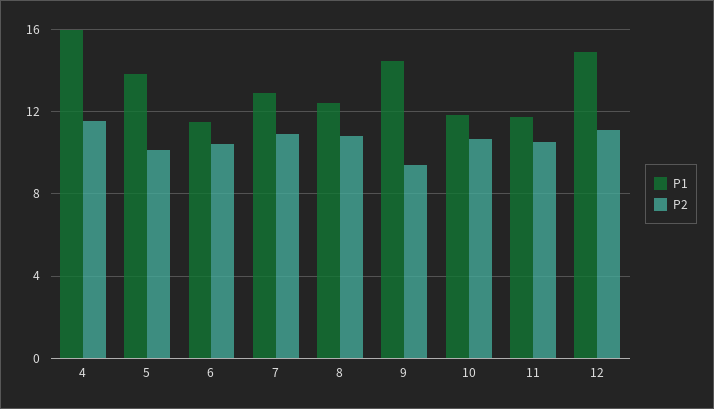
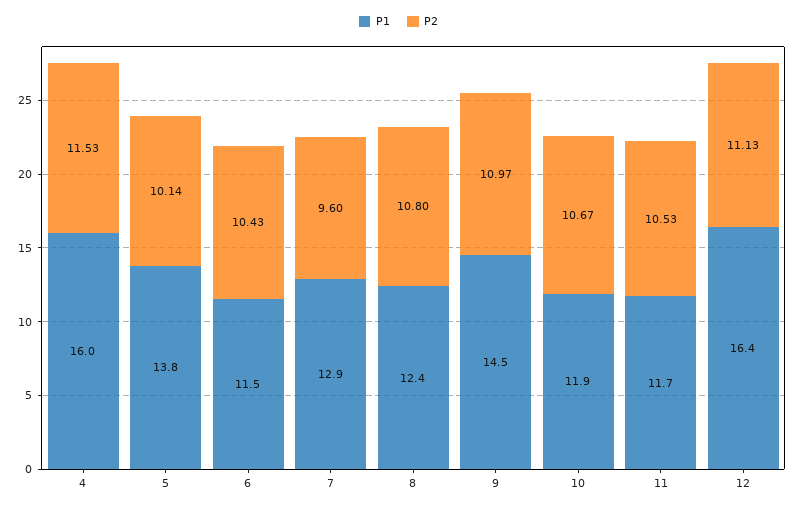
  {
    "P1": {
      "4": 16,
      "5": 13.8,
      "6": 11.5,
      "7": 12.9,
      "8": 12.4,
      "9": 14.5,
      "10": 11.9,
      "11": 11.7,
-     "12": 15
+     "12": 16.4
    },
    "P2": {
      "4": 11.53,
      "5": 10.14,
      "6": 10.43,
-     "7": 11,
+     "7": 9.6,
      "8": 10.8,
-     "9": 9.5,
+     "9": 10.97,
      "10": 10.67,
      "11": 10.53,
      "12": 11.13
    }
  }

